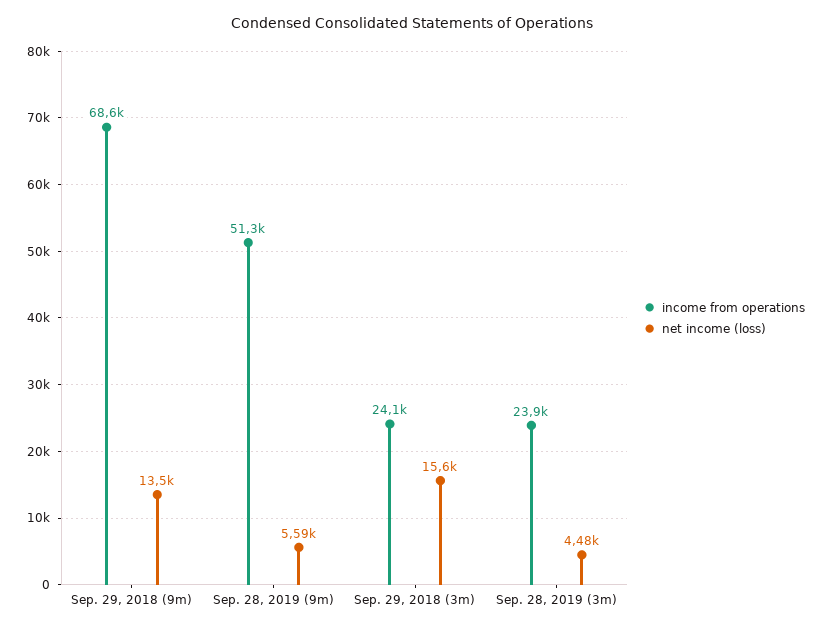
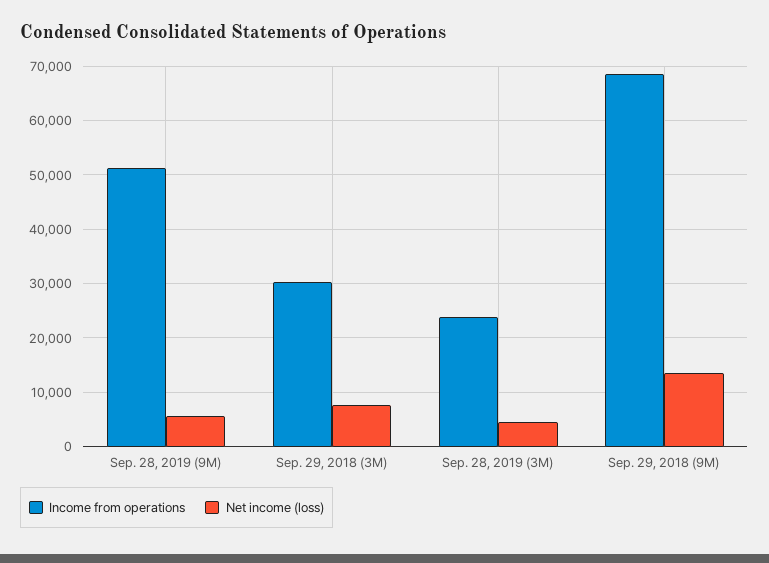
  {
    "income from operations": {
      "Sep. 29, 2018 (9m)": 68600,
      "Sep. 28, 2019 (9m)": 51300,
-     "Sep. 29, 2018 (3m)": 24100,
+     "Sep. 29, 2018 (3m)": 30000,
      "Sep. 28, 2019 (3m)": 23900
    },
    "net income (loss)": {
      "Sep. 29, 2018 (9m)": 13500,
      "Sep. 28, 2019 (9m)": 5590,
-     "Sep. 29, 2018 (3m)": 15600,
+     "Sep. 29, 2018 (3m)": 8000,
      "Sep. 28, 2019 (3m)": 4480
    }
  }

